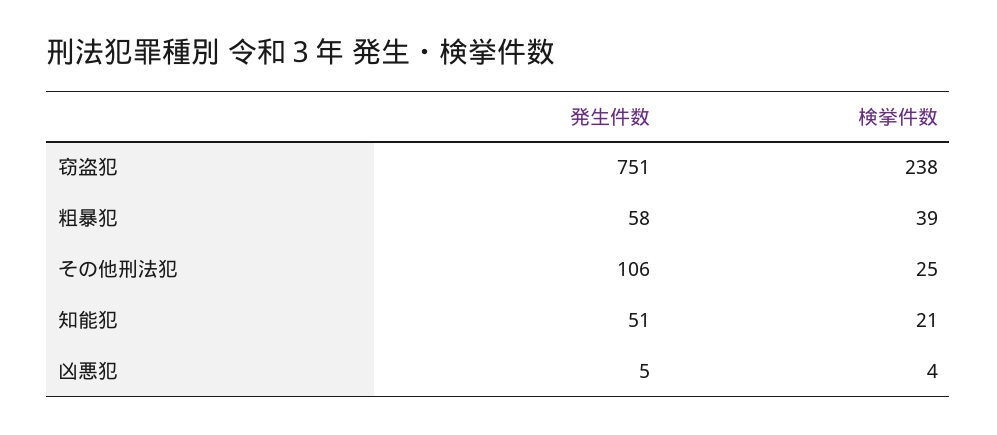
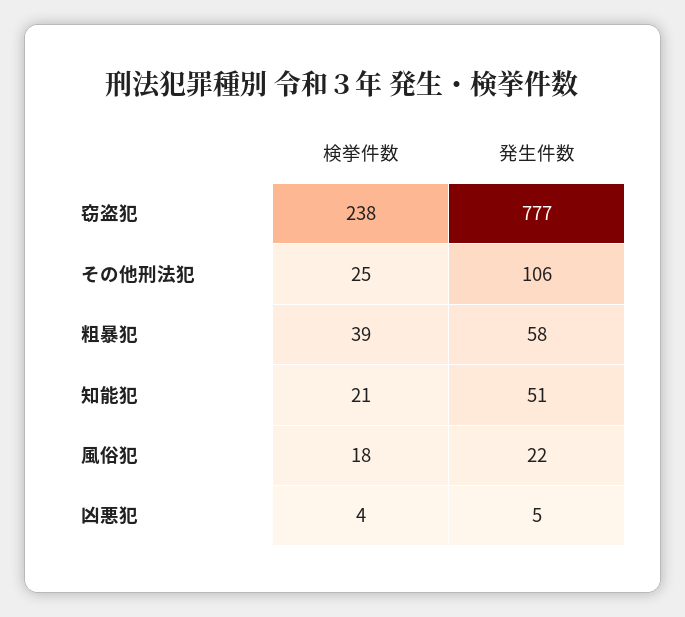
  {
    "発生件数": {
-     "窃盗犯": 751,
+     "窃盗犯": 777,
      "粗暴犯": 58,
      "その他刑法犯": 106,
      "知能犯": 51,
-     "凶悪犯": 5
+     "凶悪犯": 5,
+     "風俗犯": 22
    },
    "検挙件数": {
      "窃盗犯": 238,
      "粗暴犯": 39,
      "その他刑法犯": 25,
      "知能犯": 21,
-     "凶悪犯": 4
+     "凶悪犯": 4,
+     "風俗犯": 18
    }
  }

